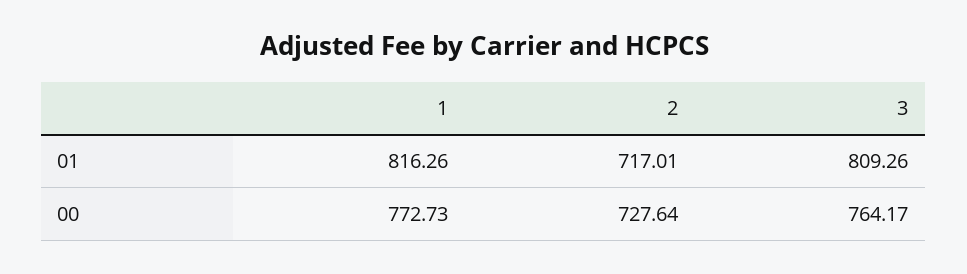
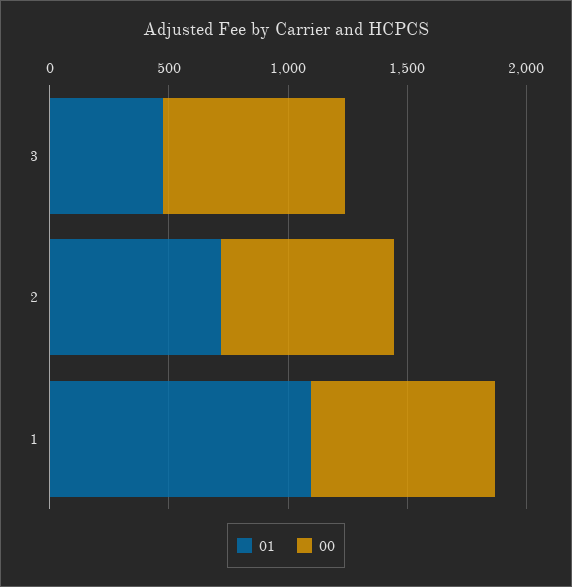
  {
    "01": {
-     "1": 816.26,
+     "1": 1100,
      "2": 717.01,
-     "3": 809.26
+     "3": 500
    },
    "00": {
      "1": 772.73,
      "2": 727.64,
      "3": 764.17
    }
  }

